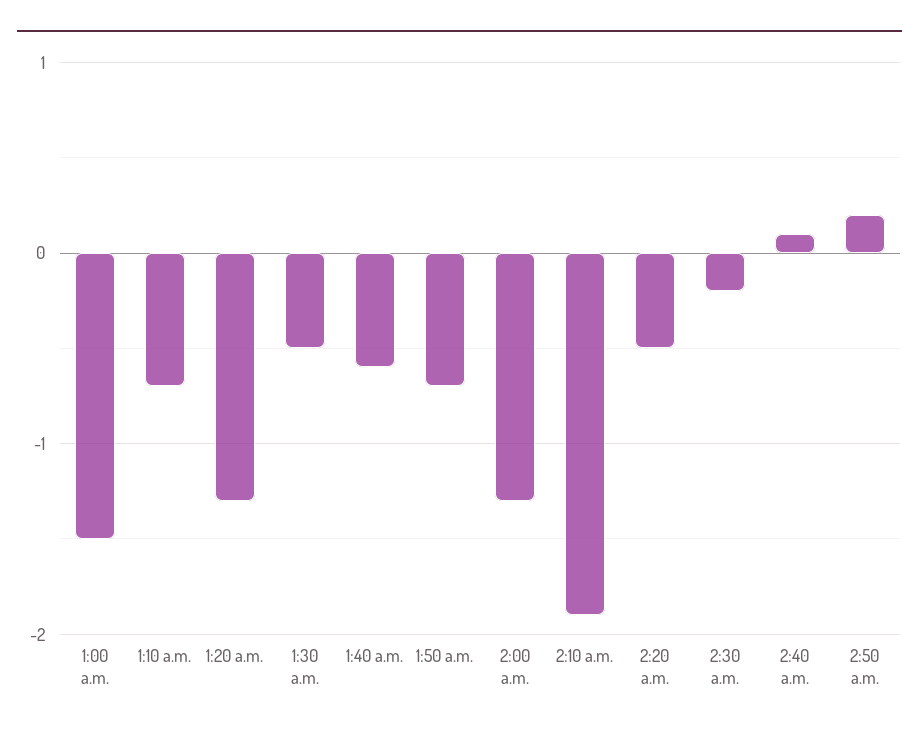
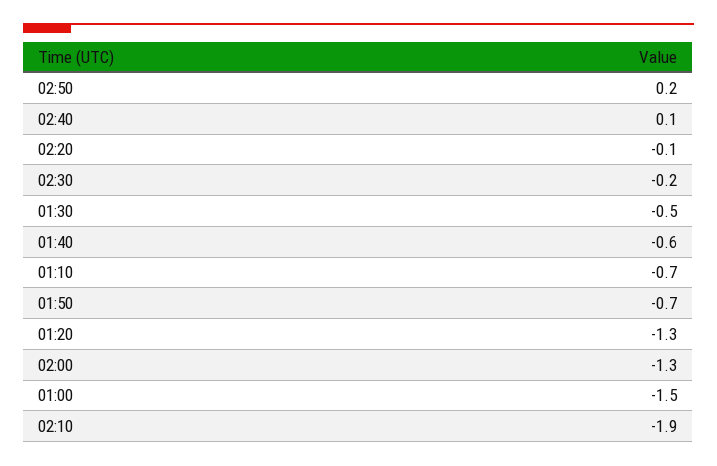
  {
    "1:00 a.m.": -1.5,
    "1:10 a.m.": -0.7,
    "1:20 a.m.": -1.3,
    "1:30 a.m.": -0.5,
    "1:40 a.m.": -0.6,
    "1:50 a.m.": -0.7,
    "2:00 a.m.": -1.3,
    "2:10 a.m.": -1.9,
-   "2:20 a.m.": -0.5,
+   "2:20 a.m.": -0.1,
    "2:30 a.m.": -0.2,
    "2:40 a.m.": 0.1,
    "2:50 a.m.": 0.2
  }

